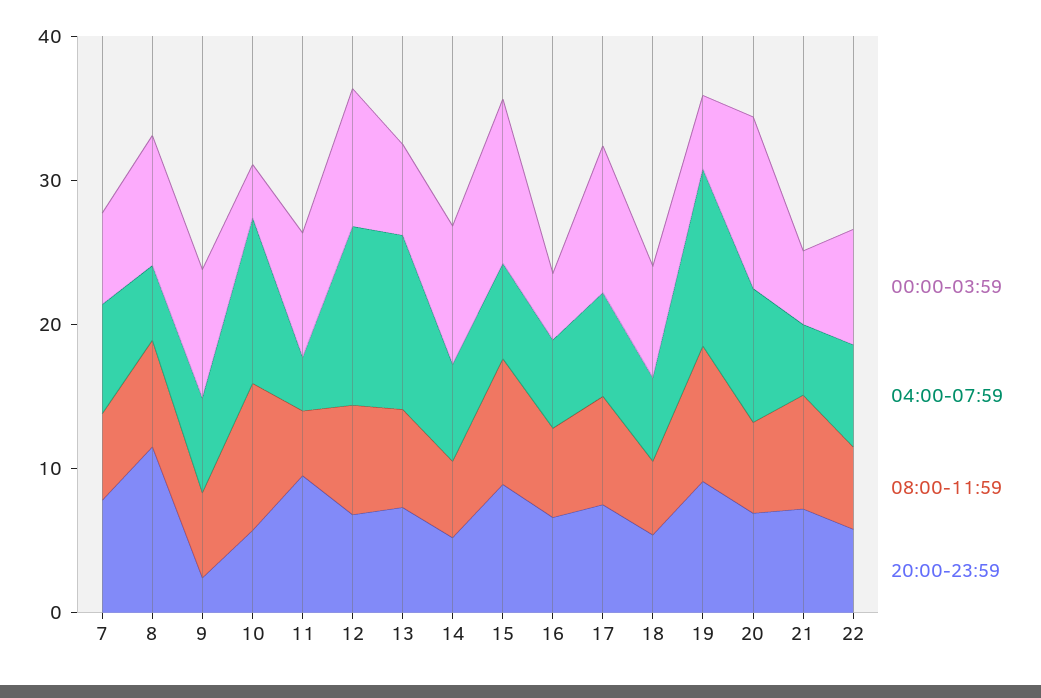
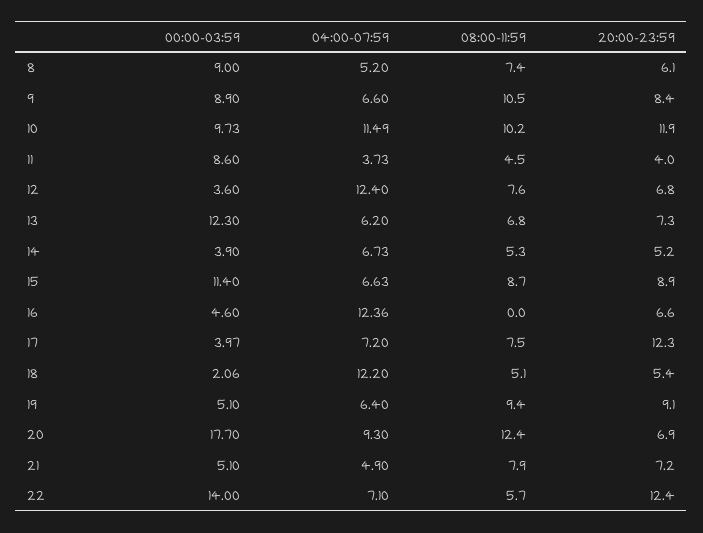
  {
    "00:00-03:59": {
-     "7": 6,
      "8": 9,
      "9": 8.9,
-     "10": 4,
+     "10": 9.73,
      "11": 8.6,
-     "12": 10,
+     "12": 3.6,
-     "13": 6,
+     "13": 12.3,
-     "14": 10,
+     "14": 3.9,
      "15": 11.4,
      "16": 4.6,
-     "17": 10,
+     "17": 3.97,
-     "18": 8,
+     "18": 2.06,
      "19": 5.1,
-     "20": 12,
+     "20": 17.7,
      "21": 5.1,
-     "22": 8
+     "22": 14
    },
    "04:00-07:59": {
-     "7": 8,
      "8": 5.2,
      "9": 6.6,
      "10": 11.49,
      "11": 3.73,
      "12": 12.4,
-     "13": 12,
+     "13": 6.2,
      "14": 6.73,
      "15": 6.63,
-     "16": 6,
+     "16": 12.36,
      "17": 7.2,
-     "18": 6,
+     "18": 12.2,
-     "19": 12,
+     "19": 6.4,
      "20": 9.3,
      "21": 4.9,
      "22": 7.1
    },
    "08:00-11:59": {
-     "7": 6,
      "8": 7.4,
-     "9": 6,
+     "9": 10.5,
      "10": 10.2,
      "11": 4.5,
      "12": 7.6,
      "13": 6.8,
      "14": 5.3,
      "15": 8.7,
-     "16": 6,
+     "16": 0,
      "17": 7.5,
      "18": 5.1,
      "19": 9.4,
-     "20": 6,
+     "20": 12.4,
      "21": 7.9,
      "22": 5.7
    },
    "20:00-23:59": {
-     "7": 8,
-     "8": 12,
+     "8": 6.1,
-     "9": 2,
+     "9": 8.4,
-     "10": 6,
+     "10": 11.9,
-     "11": 10,
+     "11": 4,
      "12": 6.8,
      "13": 7.3,
      "14": 5.2,
      "15": 8.9,
      "16": 6.6,
-     "17": 8,
+     "17": 12.3,
      "18": 5.4,
      "19": 9.1,
      "20": 6.9,
      "21": 7.2,
-     "22": 6
+     "22": 12.4
    }
  }

